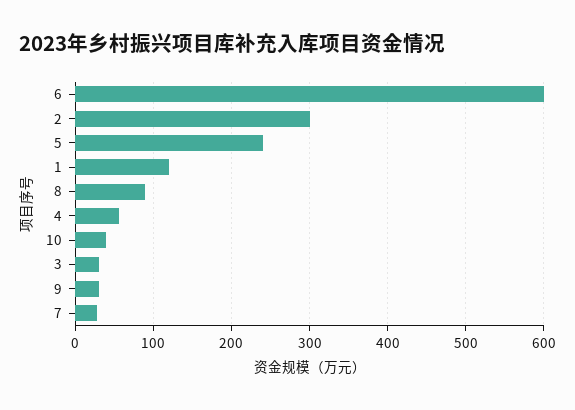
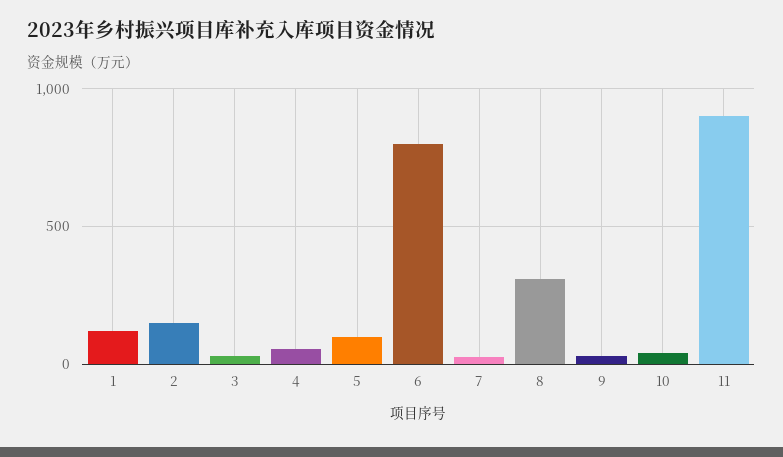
  {
-   "6": 600,
+   "6": 800,
-   "2": 300,
+   "2": 150,
-   "5": 240,
+   "5": 100,
    "1": 120,
-   "8": 90,
+   "8": 300,
    "4": 60,
    "10": 40,
    "3": 30,
    "9": 30,
-   "7": 30
+   "7": 30,
+   "11": 900
  }

